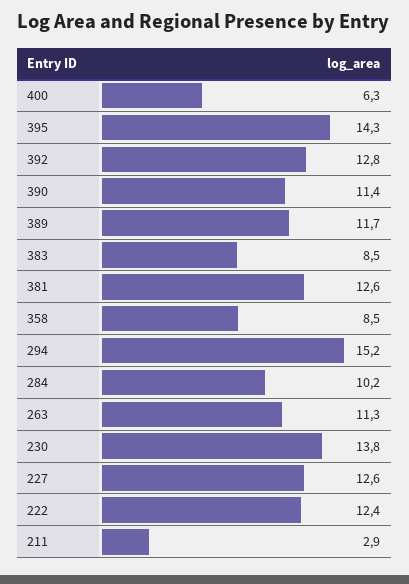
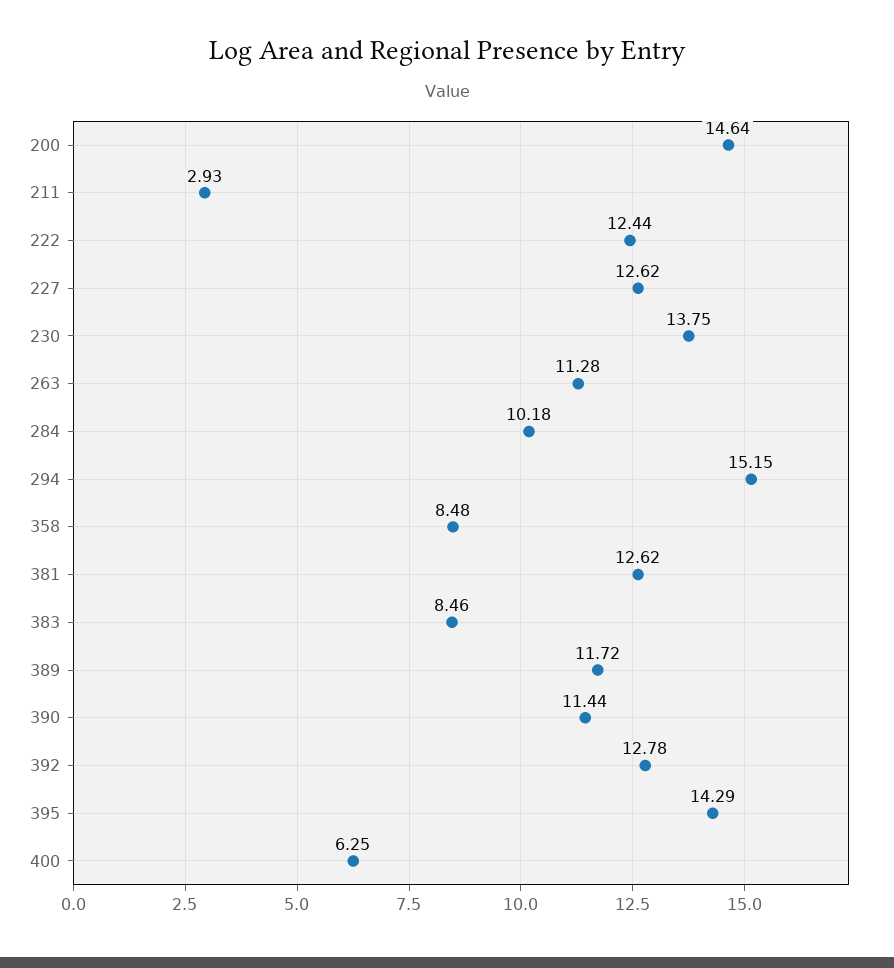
  {
    "400": 6.25,
    "395": 14.29,
    "392": 12.78,
    "390": 11.44,
    "389": 11.72,
    "383": 8.46,
    "381": 12.62,
    "358": 8.48,
    "294": 15.15,
    "284": 10.18,
    "263": 11.28,
    "230": 13.75,
    "227": 12.62,
    "222": 12.44,
-   "211": 2.93
+   "211": 2.93,
+   "200": 14.64
  }

